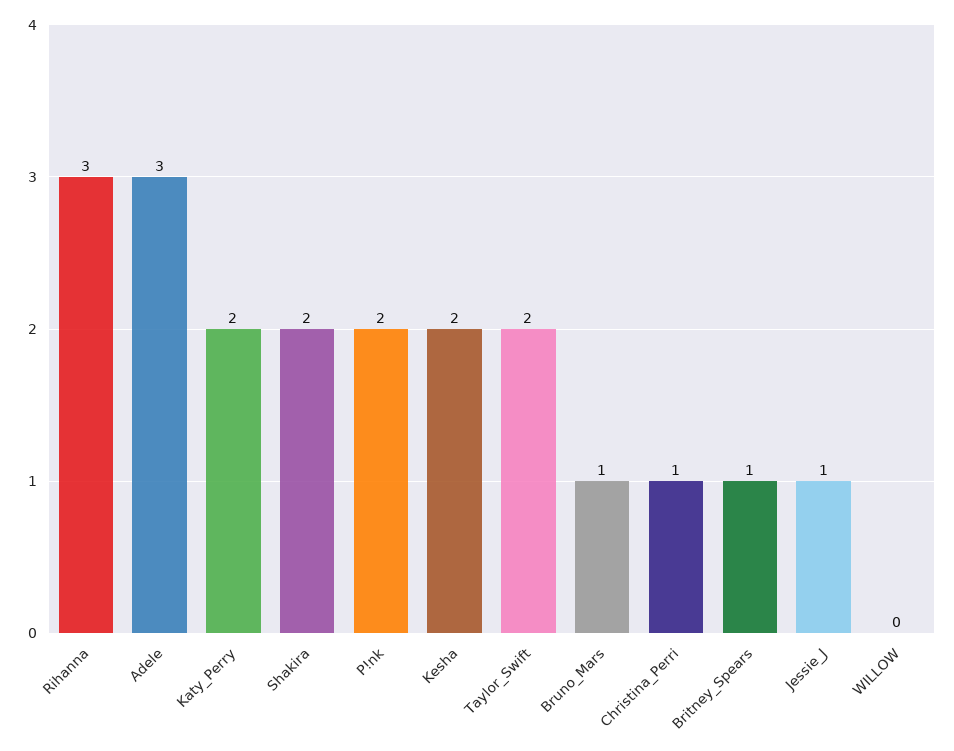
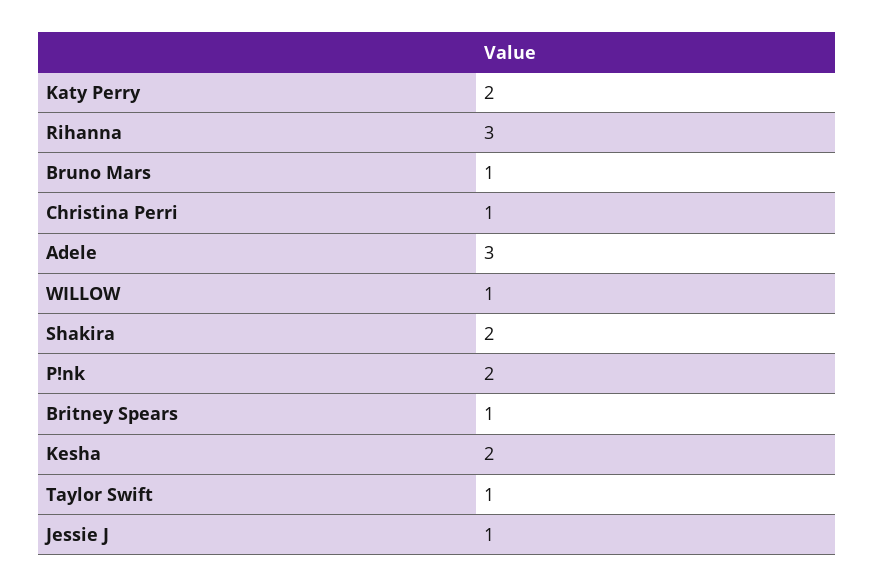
  {
    "Rihanna": 3,
    "Adele": 3,
    "Katy_Perry": 2,
    "Shakira": 2,
    "P!nk": 2,
    "Kesha": 2,
-   "Taylor_Swift": 2,
+   "Taylor_Swift": 1,
    "Bruno_Mars": 1,
    "Christina_Perri": 1,
    "Britney_Spears": 1,
    "Jessie_J": 1,
-   "WILLOW": 0
+   "WILLOW": 1
  }

